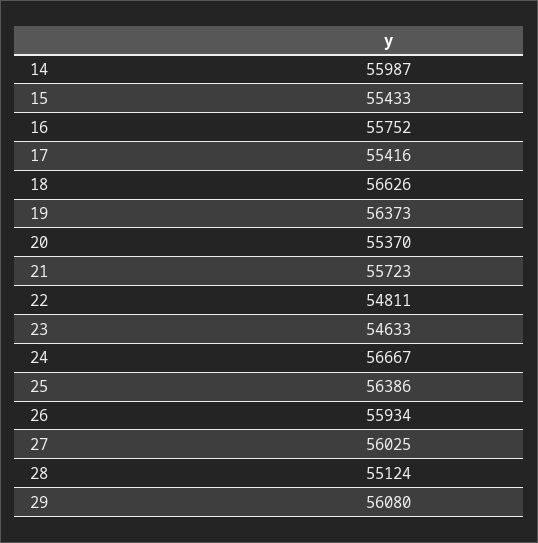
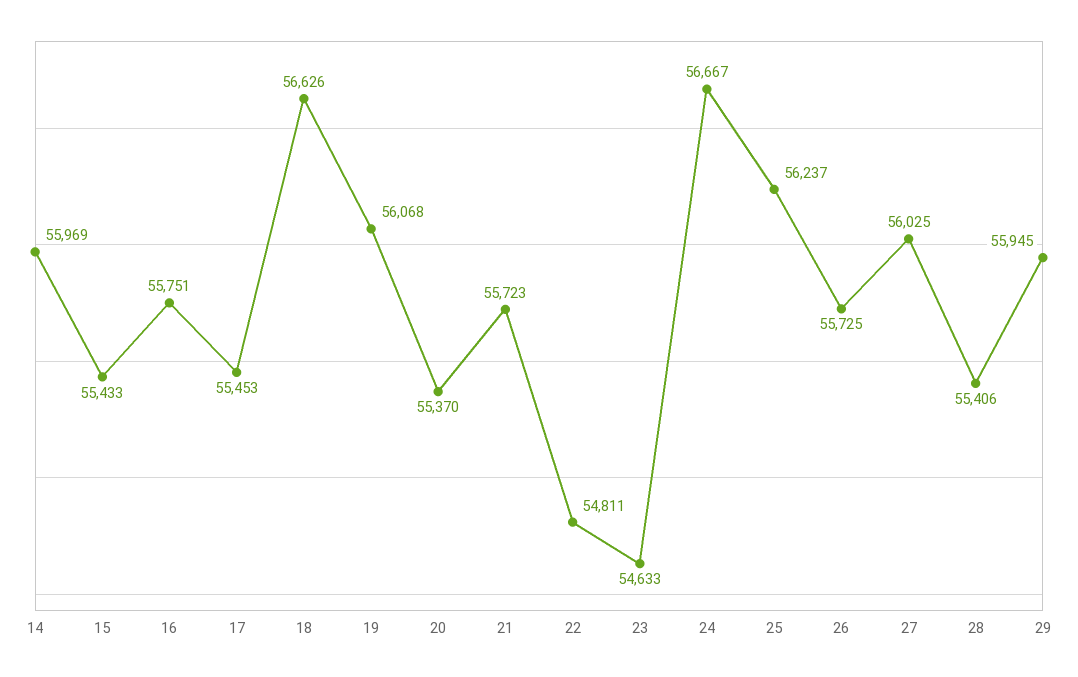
  {
-   "14": 55987,
+   "14": 55969,
    "15": 55433,
-   "16": 55752,
+   "16": 55751,
-   "17": 55416,
+   "17": 55453,
    "18": 56626,
-   "19": 56373,
+   "19": 56068,
    "20": 55370,
    "21": 55723,
    "22": 54811,
    "23": 54633,
    "24": 56667,
-   "25": 56386,
+   "25": 56237,
-   "26": 55934,
+   "26": 55725,
    "27": 56025,
-   "28": 55124,
+   "28": 55406,
-   "29": 56080
+   "29": 55945
  }

